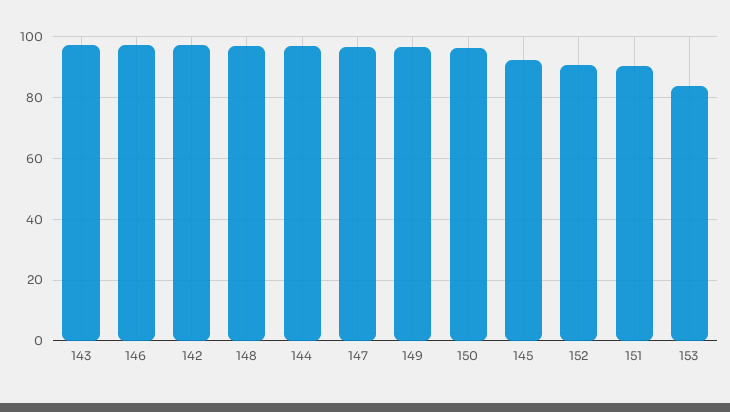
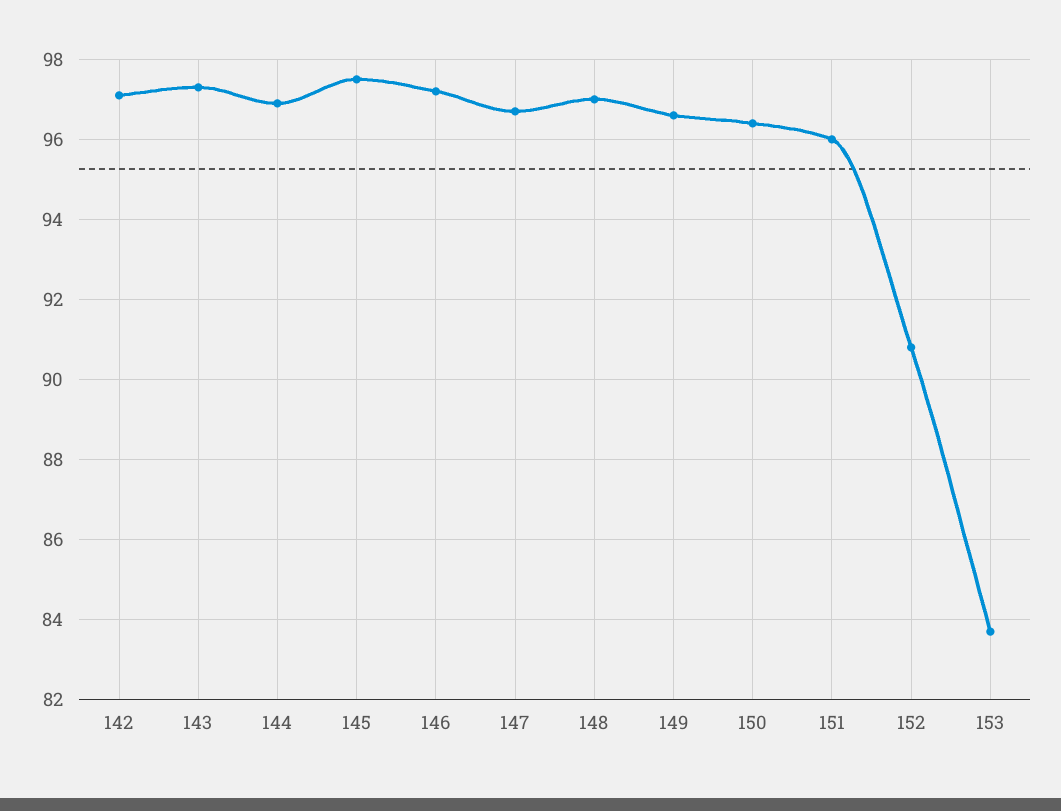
  {
    "143": 97.5,
    "146": 97,
    "142": 97,
    "148": 97,
    "144": 97,
    "147": 96.5,
    "149": 96.5,
    "150": 96.5,
-   "145": 92,
+   "145": 97.5,
    "152": 91,
-   "151": 90,
+   "151": 96,
    "153": 83.5
  }

